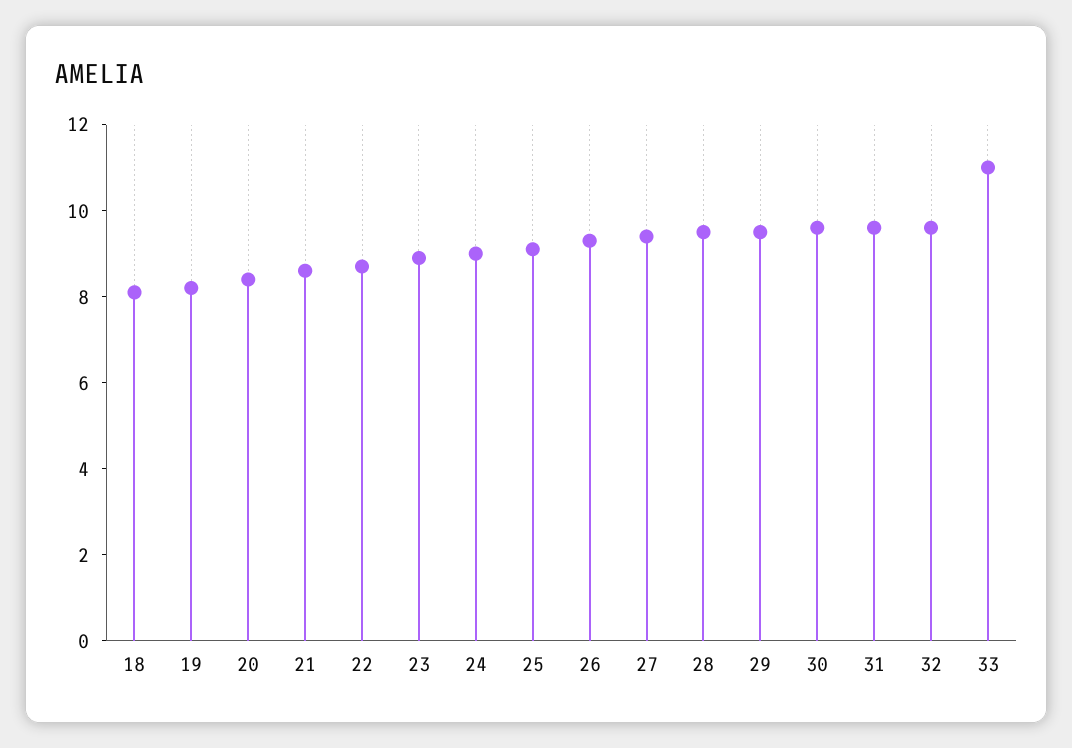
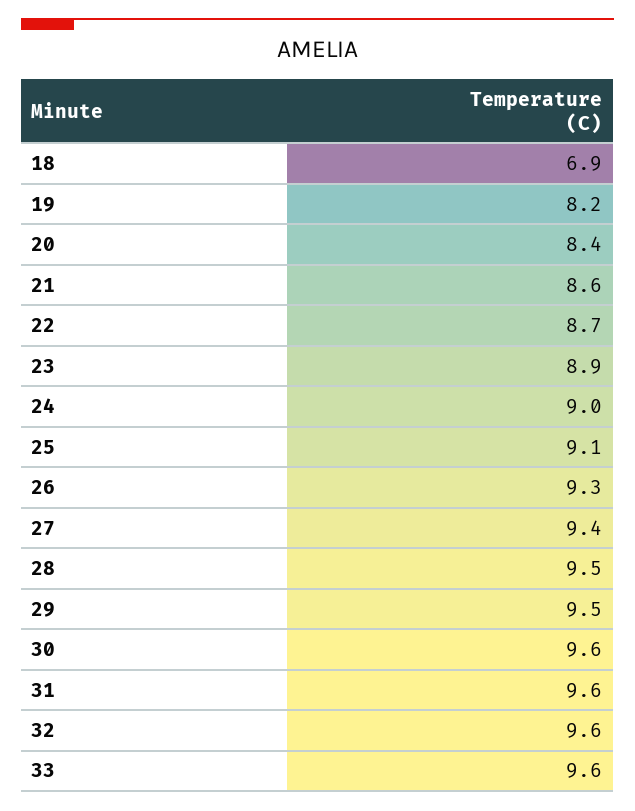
  {
-   "18": 8,
+   "18": 6.9,
    "19": 8.2,
    "20": 8.4,
    "21": 8.6,
    "22": 8.7,
    "23": 8.9,
    "24": 9,
    "25": 9.1,
    "26": 9.3,
    "27": 9.4,
    "28": 9.5,
    "29": 9.5,
    "30": 9.6,
    "31": 9.6,
    "32": 9.6,
-   "33": 11
+   "33": 9.6
  }

